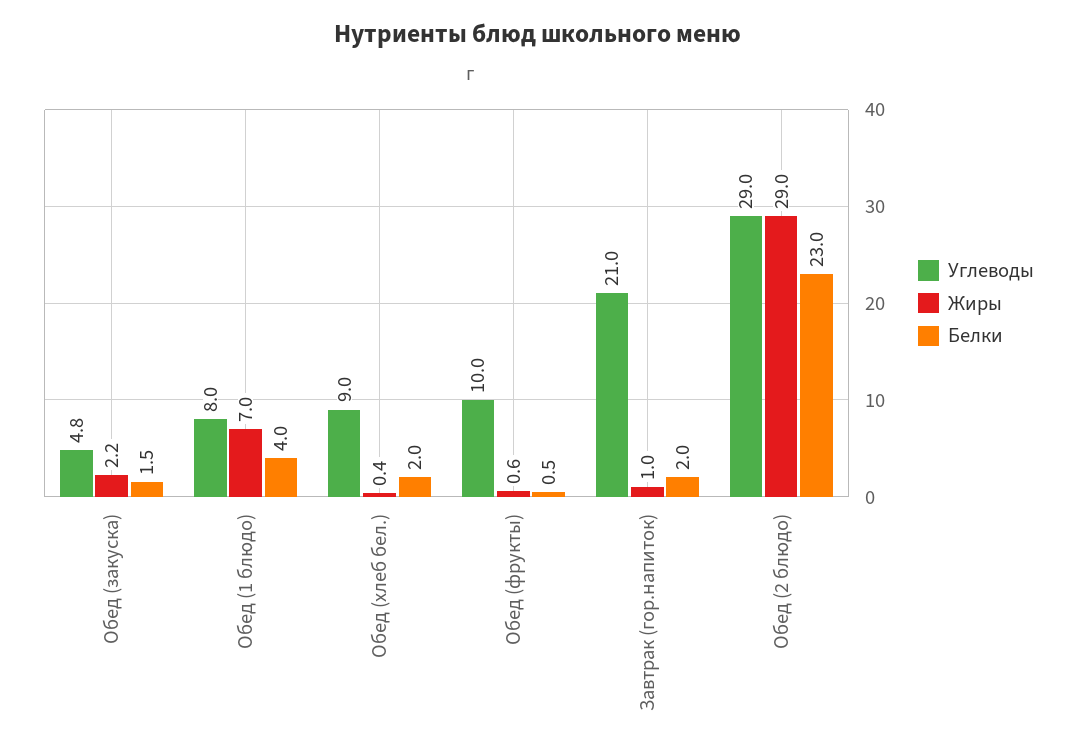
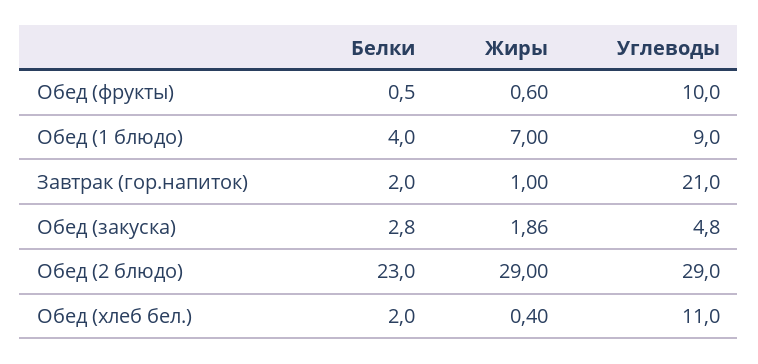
  {
    "Углеводы": {
      "Обед (закуска)": 4.8,
-     "Обед (1 блюдо)": 8,
+     "Обед (1 блюдо)": 9,
-     "Обед (хлеб бел.)": 9,
+     "Обед (хлеб бел.)": 11,
      "Обед (фрукты)": 10,
      "Завтрак (гор.напиток)": 21,
      "Обед (2 блюдо)": 29
    },
    "Жиры": {
-     "Обед (закуска)": 2.2,
+     "Обед (закуска)": 1.86,
      "Обед (1 блюдо)": 7,
      "Обед (хлеб бел.)": 0.4,
      "Обед (фрукты)": 0.6,
      "Завтрак (гор.напиток)": 1,
      "Обед (2 блюдо)": 29
    },
    "Белки": {
-     "Обед (закуска)": 1.5,
+     "Обед (закуска)": 2.8,
      "Обед (1 блюдо)": 4,
      "Обед (хлеб бел.)": 2,
      "Обед (фрукты)": 0.5,
      "Завтрак (гор.напиток)": 2,
      "Обед (2 блюдо)": 23
    }
  }

